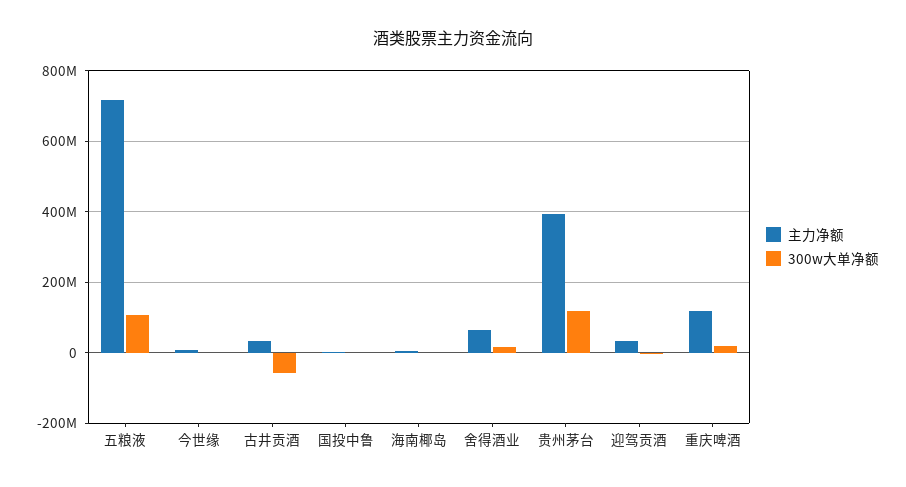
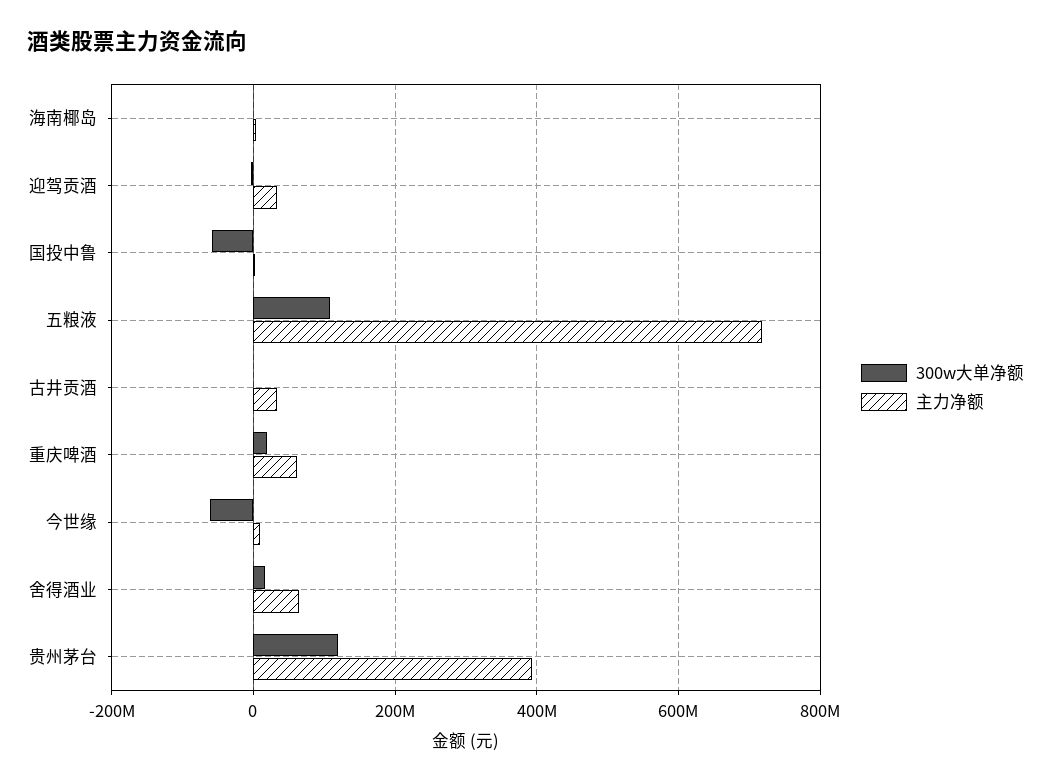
  {
    "主力净额": {
      "五粮液": 720000000,
      "今世缘": 0,
      "古井贡酒": 40000000,
      "国投中鲁": 0,
      "海南椰岛": 0,
      "舍得酒业": 60000000,
      "贵州茅台": 400000000,
      "迎驾贡酒": 40000000,
-     "重庆啤酒": 120000000
+     "重庆啤酒": 60000000
    },
    "300w大单净额": {
      "五粮液": 100000000,
-     "今世缘": 0,
+     "今世缘": -60000000,
-     "古井贡酒": -60000000,
+     "古井贡酒": 0,
-     "国投中鲁": 0,
+     "国投中鲁": -60000000,
      "海南椰岛": 0,
      "舍得酒业": 20000000,
      "贵州茅台": 120000000,
      "迎驾贡酒": 0,
      "重庆啤酒": 20000000
    }
  }

